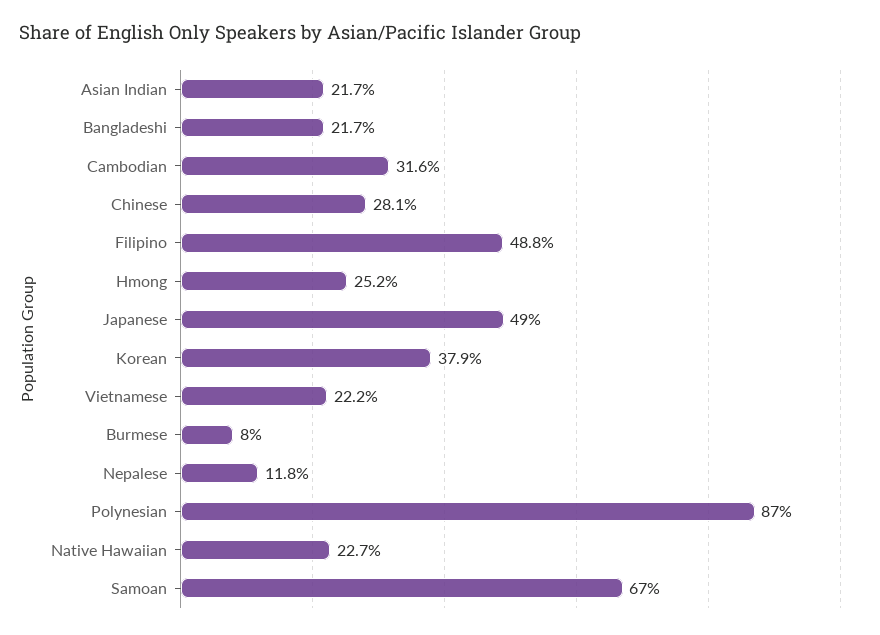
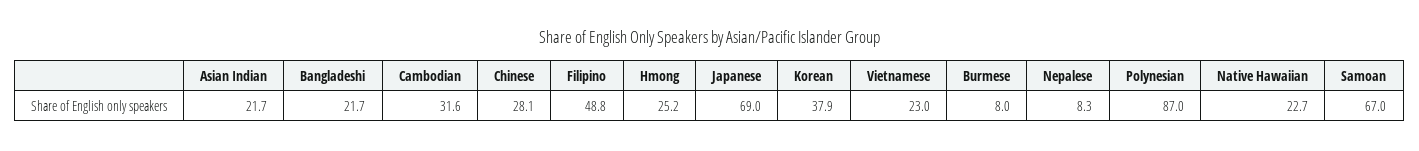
  {
    "Asian Indian": 21.7,
    "Bangladeshi": 21.7,
    "Cambodian": 31.6,
    "Chinese": 28.1,
    "Filipino": 48.8,
    "Hmong": 25.2,
-   "Japanese": 49,
+   "Japanese": 69,
    "Korean": 37.9,
-   "Vietnamese": 22.2,
+   "Vietnamese": 23,
    "Burmese": 8,
-   "Nepalese": 11.8,
+   "Nepalese": 8.3,
    "Polynesian": 87,
    "Native Hawaiian": 22.7,
    "Samoan": 67
  }

